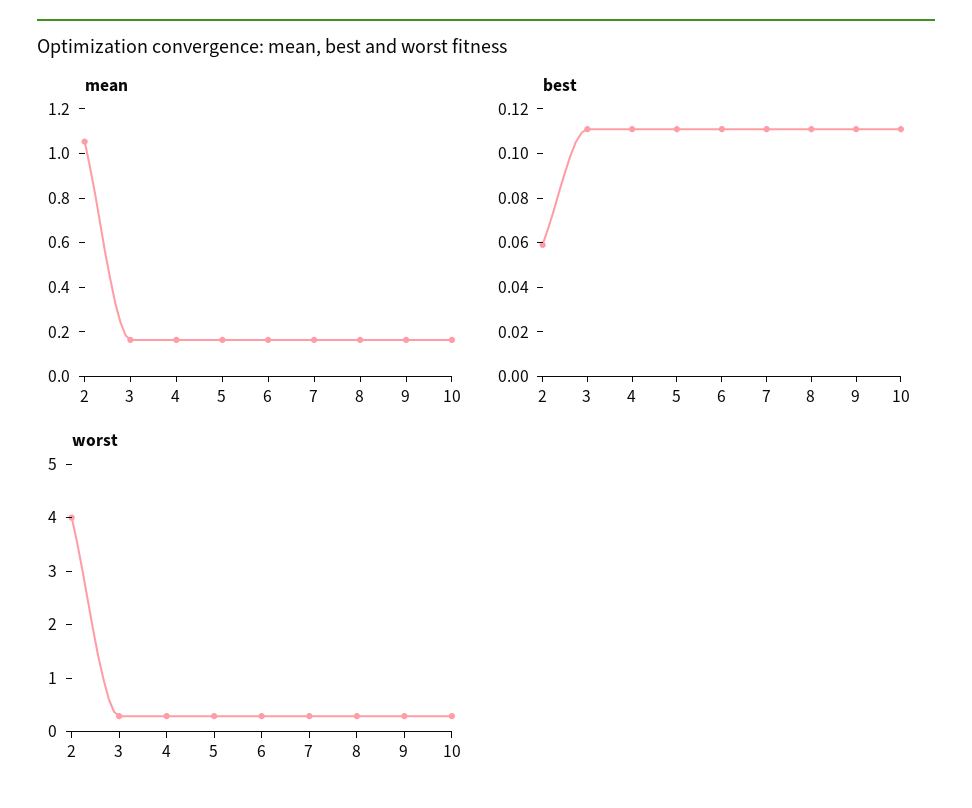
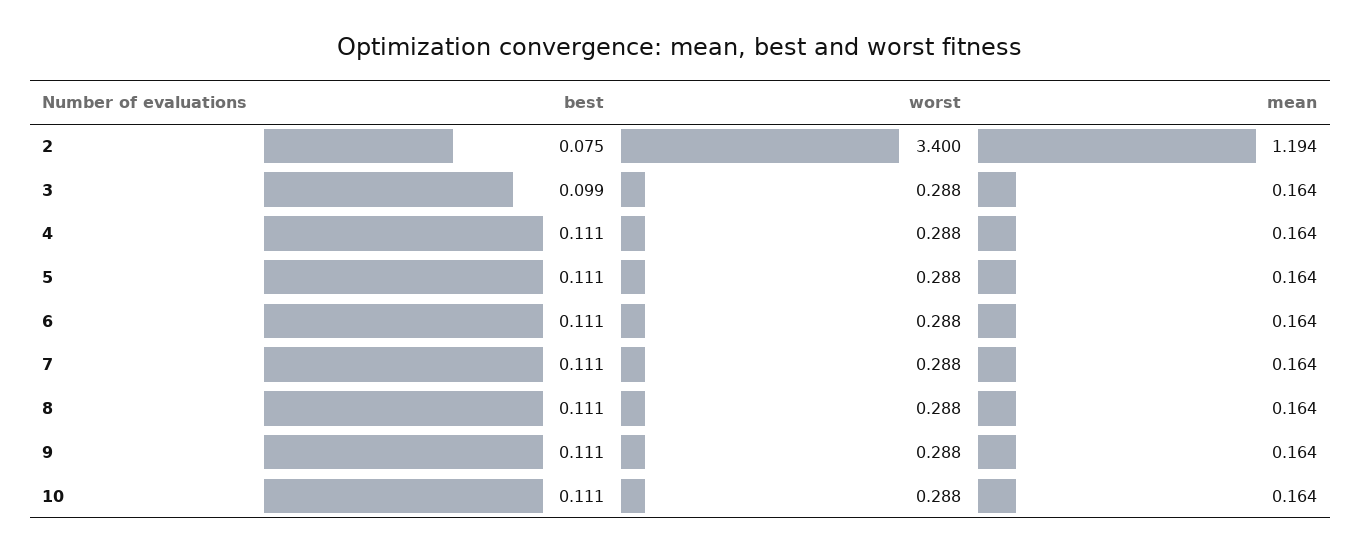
  {
    "mean": {
-     "2": 1.05,
+     "2": 1.194,
      "3": 0.164,
      "4": 0.164,
      "5": 0.164,
      "6": 0.164,
      "7": 0.164,
      "8": 0.164,
      "9": 0.164,
      "10": 0.164
    },
    "best": {
-     "2": 0.06,
+     "2": 0.075,
-     "3": 0.11,
+     "3": 0.099,
      "4": 0.111,
      "5": 0.111,
      "6": 0.111,
      "7": 0.111,
      "8": 0.111,
      "9": 0.111,
      "10": 0.111
    },
    "worst": {
-     "2": 4,
+     "2": 3.4,
      "3": 0.288,
      "4": 0.288,
      "5": 0.288,
      "6": 0.288,
      "7": 0.288,
      "8": 0.288,
      "9": 0.288,
      "10": 0.288
    }
  }

